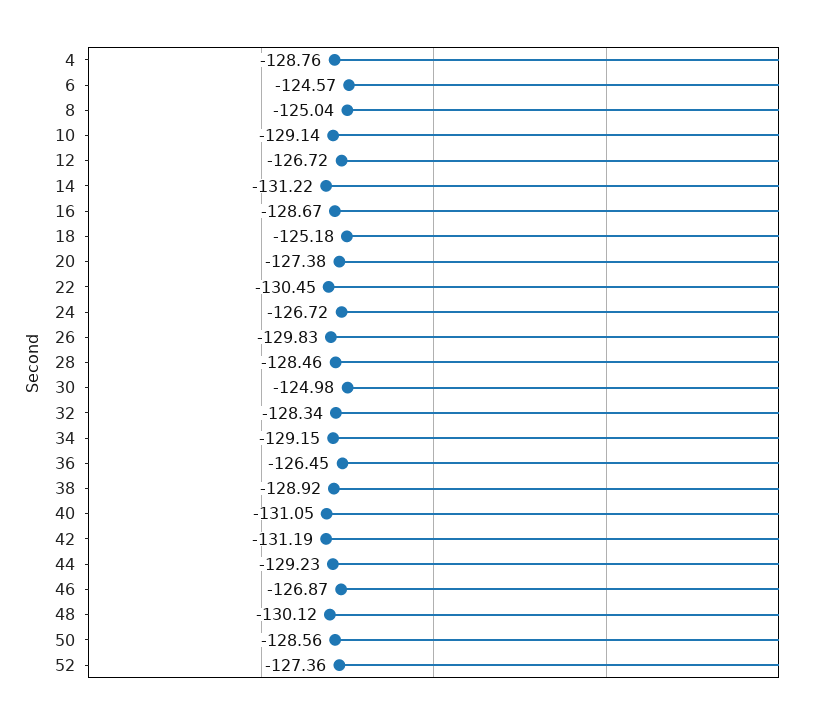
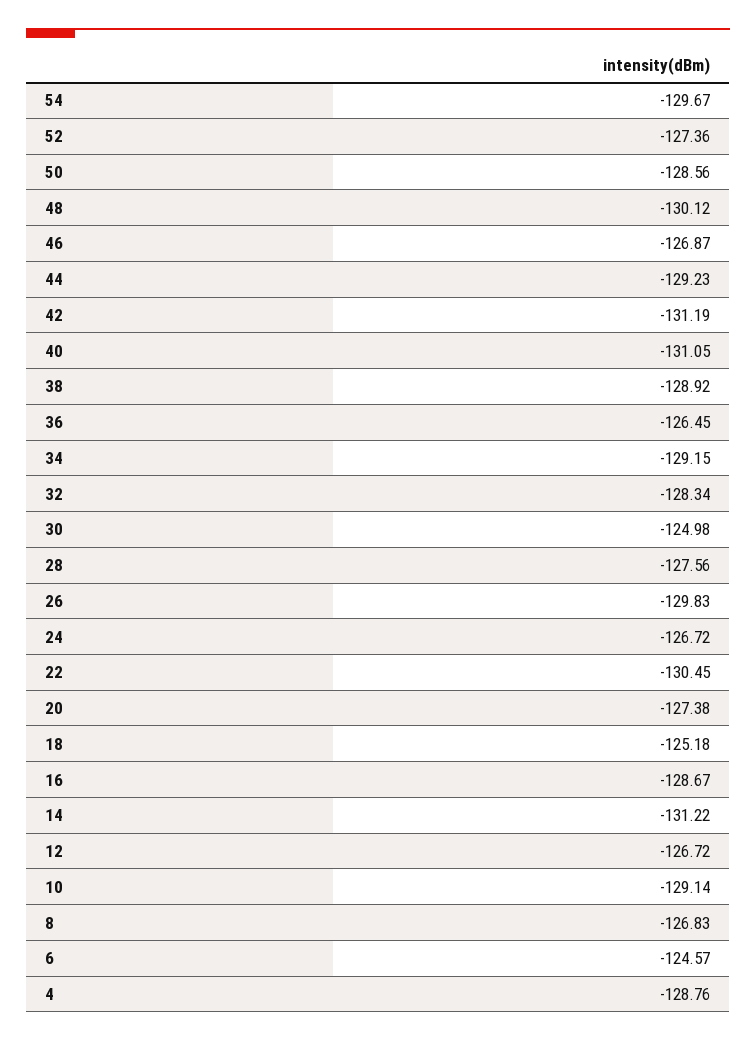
  {
    "4": -128.76,
    "6": -124.57,
-   "8": -125.04,
+   "8": -126.83,
    "10": -129.14,
    "12": -126.72,
    "14": -131.22,
    "16": -128.67,
    "18": -125.18,
    "20": -127.38,
    "22": -130.45,
    "24": -126.72,
    "26": -129.83,
-   "28": -128.46,
+   "28": -127.56,
    "30": -124.98,
    "32": -128.34,
    "34": -129.15,
    "36": -126.45,
    "38": -128.92,
    "40": -131.05,
    "42": -131.19,
    "44": -129.23,
    "46": -126.87,
    "48": -130.12,
    "50": -128.56,
-   "52": -127.36
+   "52": -127.36,
+   "54": -129.67
  }

